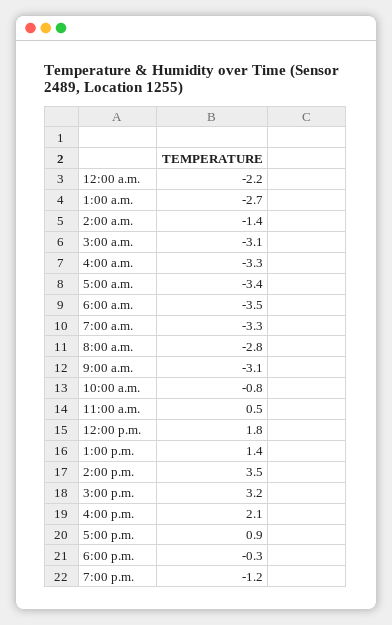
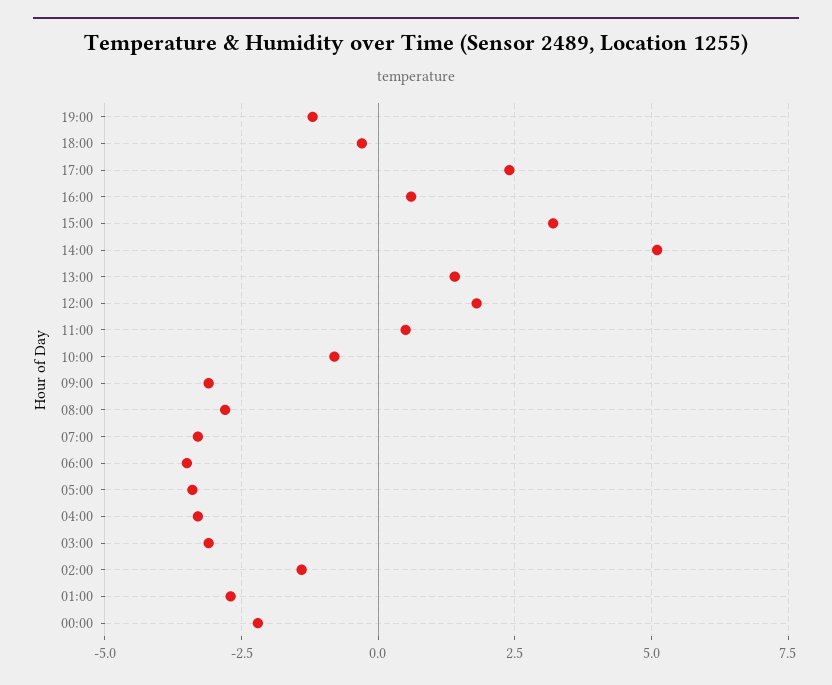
  {
    "12:00 a.m.": -2.2,
    "1:00 a.m.": -2.7,
    "2:00 a.m.": -1.4,
    "3:00 a.m.": -3.1,
    "4:00 a.m.": -3.3,
    "5:00 a.m.": -3.4,
    "6:00 a.m.": -3.5,
    "7:00 a.m.": -3.3,
    "8:00 a.m.": -2.8,
    "9:00 a.m.": -3.1,
    "10:00 a.m.": -0.8,
    "11:00 a.m.": 0.5,
    "12:00 p.m.": 1.8,
    "1:00 p.m.": 1.4,
-   "2:00 p.m.": 3.5,
+   "2:00 p.m.": 5,
    "3:00 p.m.": 3.2,
-   "4:00 p.m.": 2.1,
+   "4:00 p.m.": 0.5,
-   "5:00 p.m.": 0.9,
+   "5:00 p.m.": 2.5,
    "6:00 p.m.": -0.3,
    "7:00 p.m.": -1.2
  }

